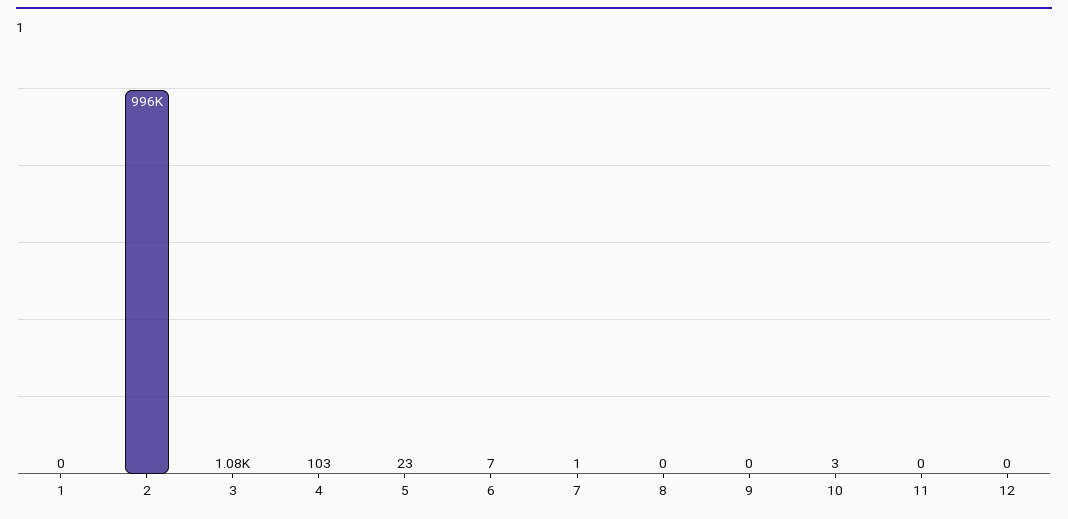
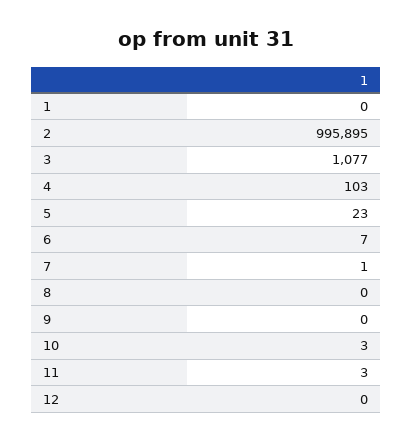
  {
    "1": 0,
    "2": 995895,
    "3": 1077,
    "4": 103,
    "5": 23,
    "6": 7,
    "7": 1,
    "8": 0,
    "9": 0,
    "10": 3,
-   "11": 0,
+   "11": 3,
    "12": 0
  }

